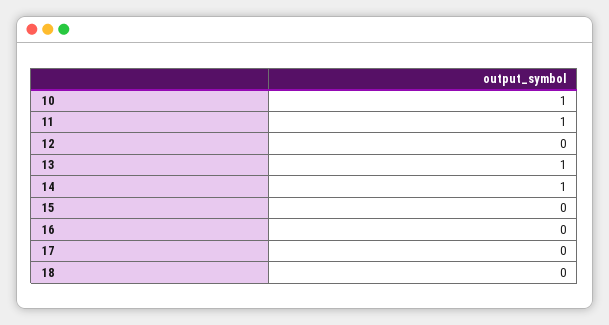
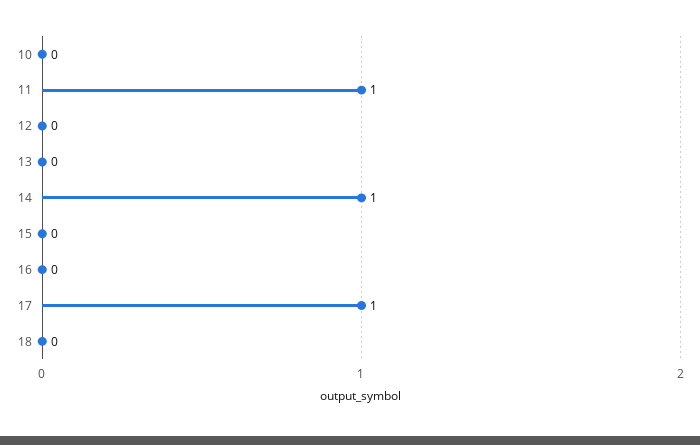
  {
-   "10": 1,
+   "10": 0,
    "11": 1,
    "12": 0,
-   "13": 1,
+   "13": 0,
    "14": 1,
    "15": 0,
    "16": 0,
-   "17": 0,
+   "17": 1,
    "18": 0
  }

